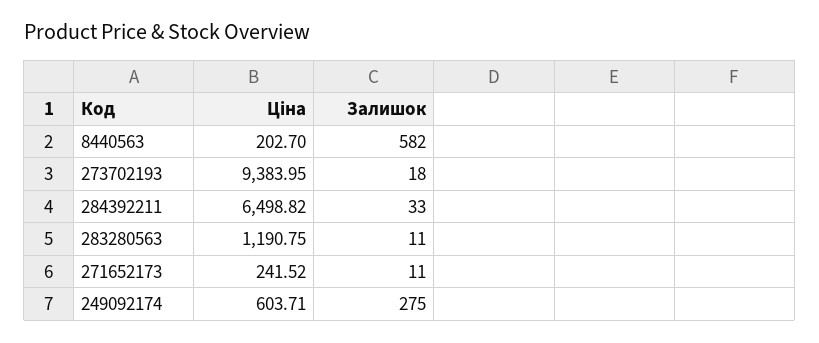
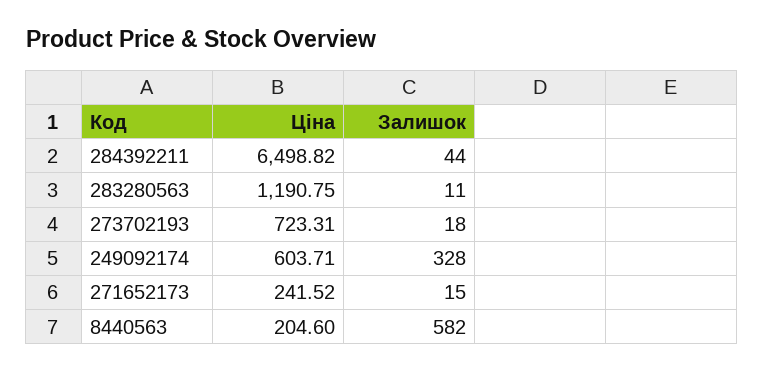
  {
    "Ціна": {
-     "8440563": 202.7,
+     "8440563": 204.6,
-     "273702193": 9383.95,
+     "273702193": 723.31,
      "284392211": 6498.82,
      "283280563": 1190.75,
      "271652173": 241.52,
      "249092174": 603.71
    },
    "Залишок": {
      "8440563": 582,
      "273702193": 18,
-     "284392211": 33,
+     "284392211": 44,
      "283280563": 11,
-     "271652173": 11,
+     "271652173": 15,
-     "249092174": 275
+     "249092174": 328
    }
  }

